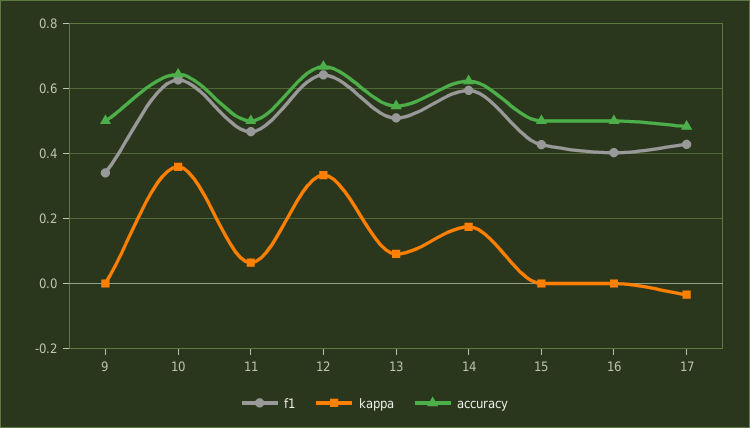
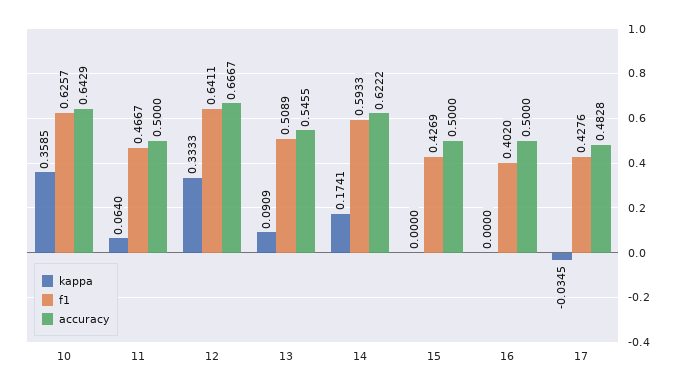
  {
    "f1": {
-     "9": 0.34,
      "10": 0.6257,
      "11": 0.4667,
      "12": 0.6411,
      "13": 0.5089,
      "14": 0.5933,
      "15": 0.4269,
      "16": 0.402,
      "17": 0.4276
    },
    "kappa": {
-     "9": 0,
      "10": 0.3585,
      "11": 0.064,
      "12": 0.3333,
      "13": 0.0909,
      "14": 0.1741,
      "15": 0,
      "16": 0,
      "17": -0.0345
    },
    "accuracy": {
-     "9": 0.5,
      "10": 0.6429,
      "11": 0.5,
      "12": 0.6667,
      "13": 0.5455,
      "14": 0.6222,
      "15": 0.5,
      "16": 0.5,
      "17": 0.4828
    }
  }

